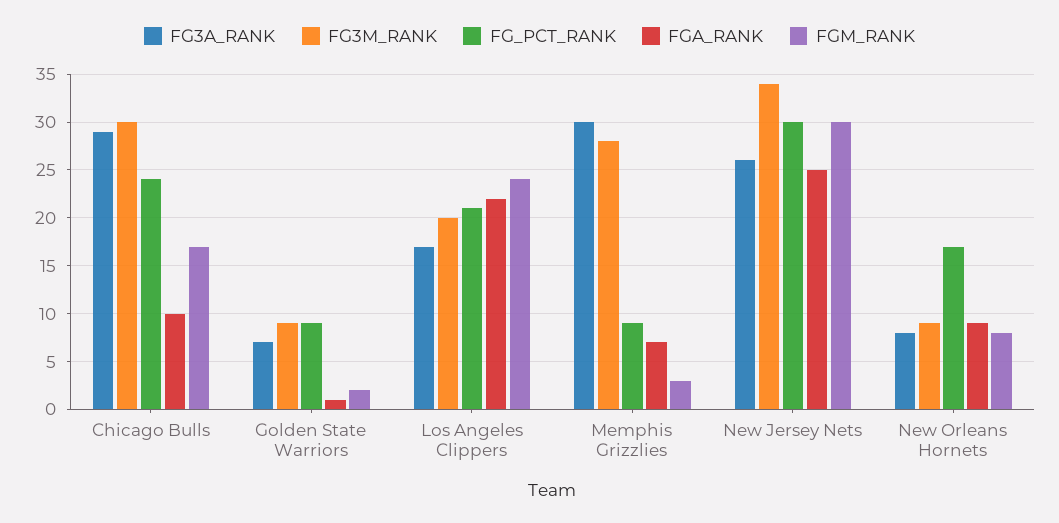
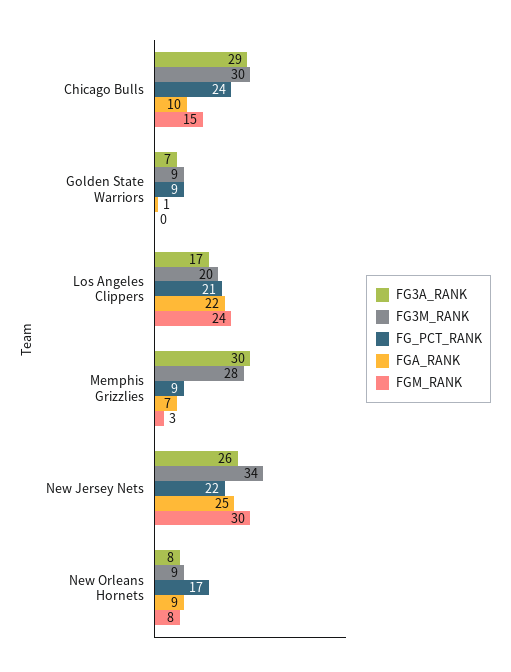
  {
    "FG3A_RANK": {
      "Chicago Bulls": 29,
      "Golden State Warriors": 7,
      "Los Angeles Clippers": 17,
      "Memphis Grizzlies": 30,
      "New Jersey Nets": 26,
      "New Orleans Hornets": 8
    },
    "FG3M_RANK": {
      "Chicago Bulls": 30,
      "Golden State Warriors": 9,
      "Los Angeles Clippers": 20,
      "Memphis Grizzlies": 28,
      "New Jersey Nets": 34,
      "New Orleans Hornets": 9
    },
    "FG_PCT_RANK": {
      "Chicago Bulls": 24,
      "Golden State Warriors": 9,
      "Los Angeles Clippers": 21,
      "Memphis Grizzlies": 9,
-     "New Jersey Nets": 30,
+     "New Jersey Nets": 22,
      "New Orleans Hornets": 17
    },
    "FGA_RANK": {
      "Chicago Bulls": 10,
      "Golden State Warriors": 1,
      "Los Angeles Clippers": 22,
      "Memphis Grizzlies": 7,
      "New Jersey Nets": 25,
      "New Orleans Hornets": 9
    },
    "FGM_RANK": {
-     "Chicago Bulls": 17,
+     "Chicago Bulls": 15,
-     "Golden State Warriors": 2,
+     "Golden State Warriors": 0,
      "Los Angeles Clippers": 24,
      "Memphis Grizzlies": 3,
      "New Jersey Nets": 30,
      "New Orleans Hornets": 8
    }
  }

